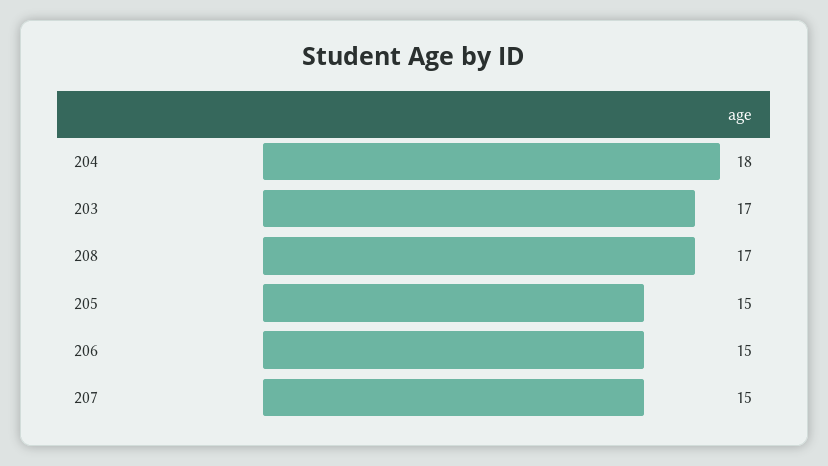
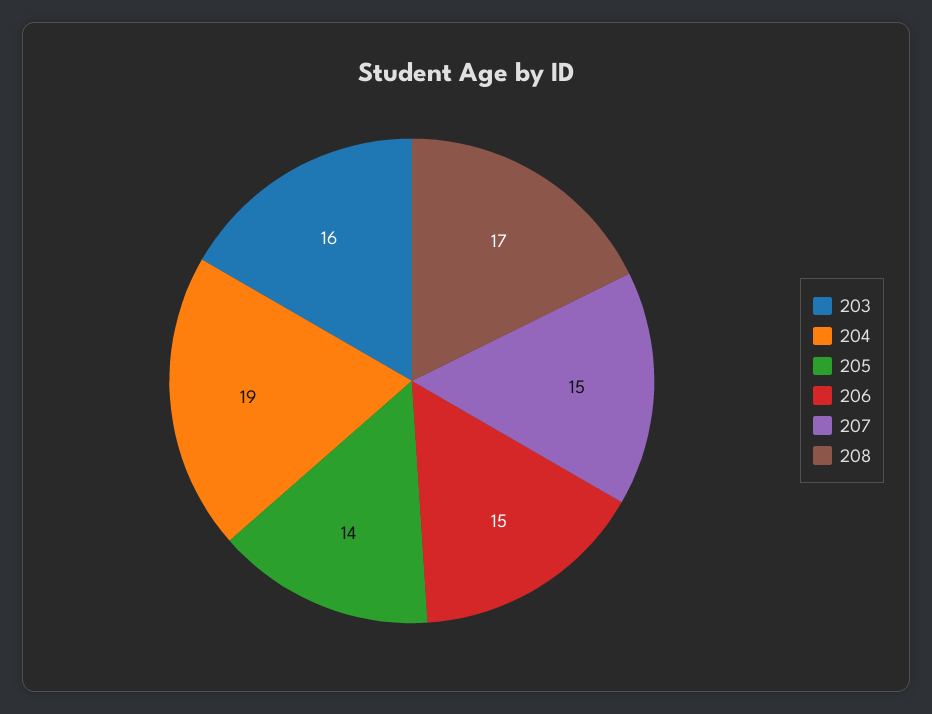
  {
-   "204": 18,
+   "204": 19,
-   "203": 17,
+   "203": 16,
    "208": 17,
-   "205": 15,
+   "205": 14,
    "206": 15,
    "207": 15
  }

